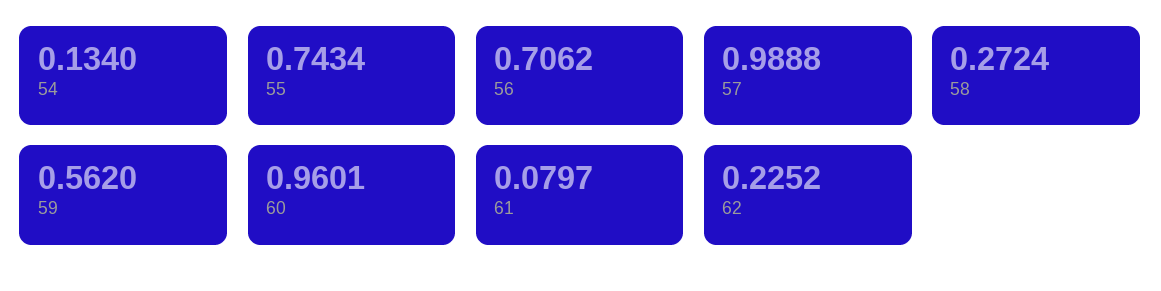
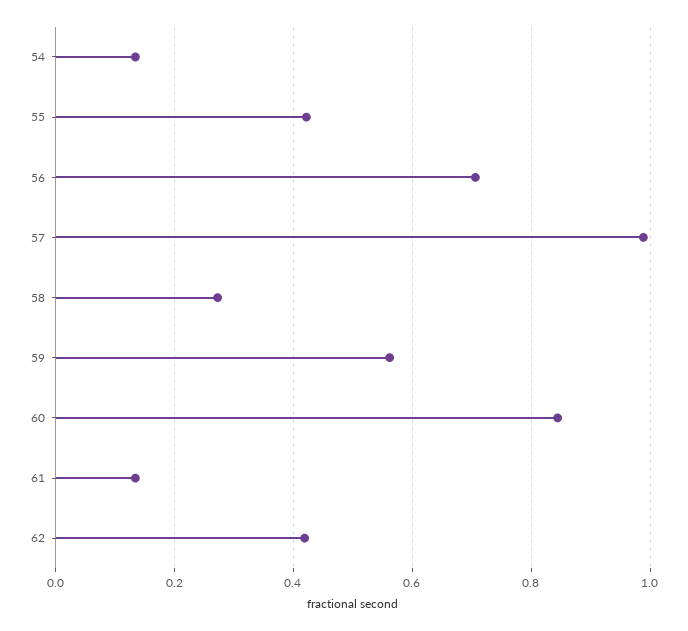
  {
    "54": 0.134,
-   "55": 0.7434,
+   "55": 0.42,
    "56": 0.7062,
    "57": 0.9888,
    "58": 0.2724,
    "59": 0.562,
-   "60": 0.9601,
+   "60": 0.84,
-   "61": 0.0797,
+   "61": 0.14,
-   "62": 0.2252
+   "62": 0.42
  }

